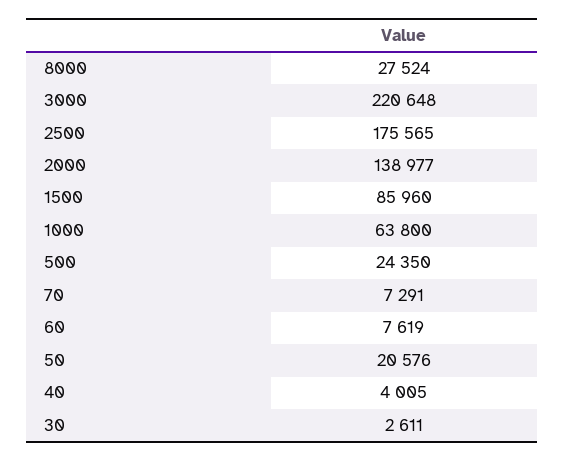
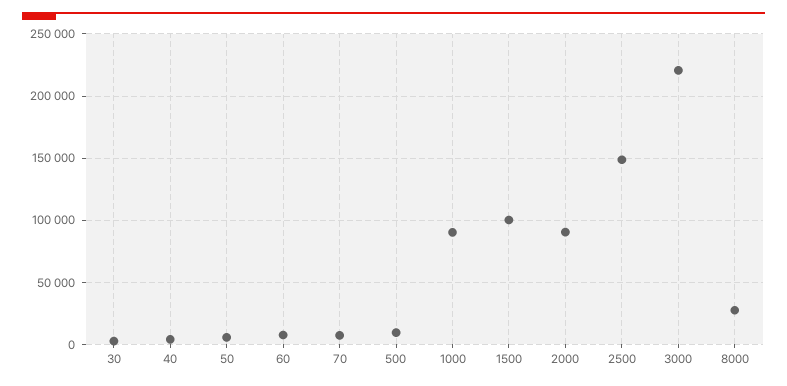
  {
    "8000": 27524,
    "3000": 220648,
-   "2500": 175565,
+   "2500": 150000,
-   "2000": 138977,
+   "2000": 90000,
-   "1500": 85960,
+   "1500": 100000,
-   "1000": 63800,
+   "1000": 90000,
-   "500": 24350,
+   "500": 10000,
    "70": 7291,
    "60": 7619,
-   "50": 20576,
+   "50": 5000,
    "40": 4005,
    "30": 2611
  }

